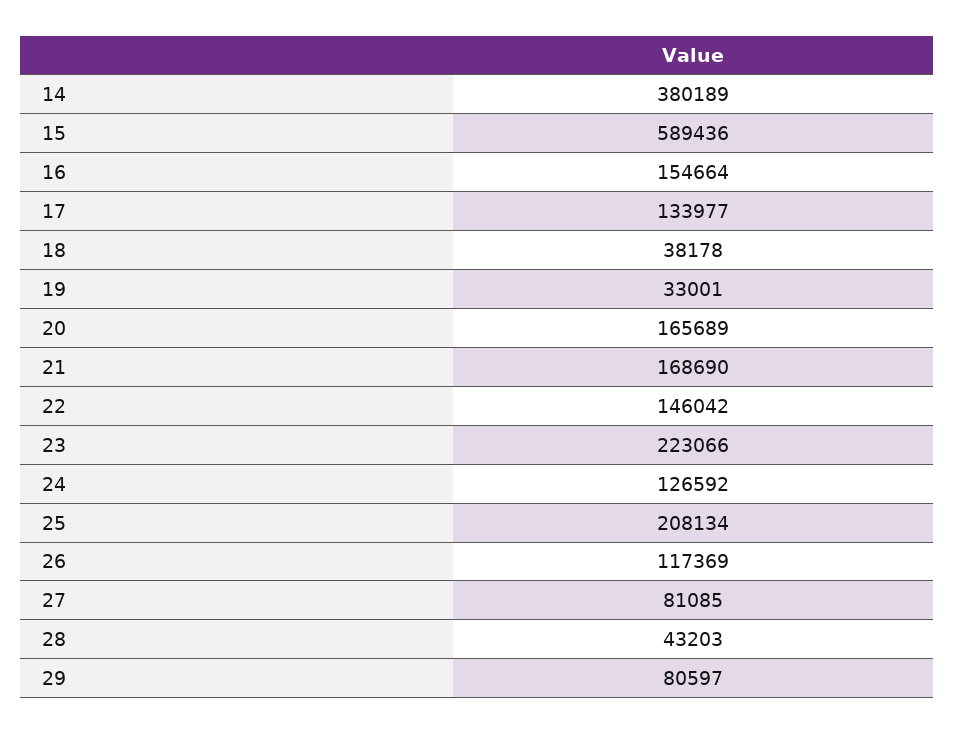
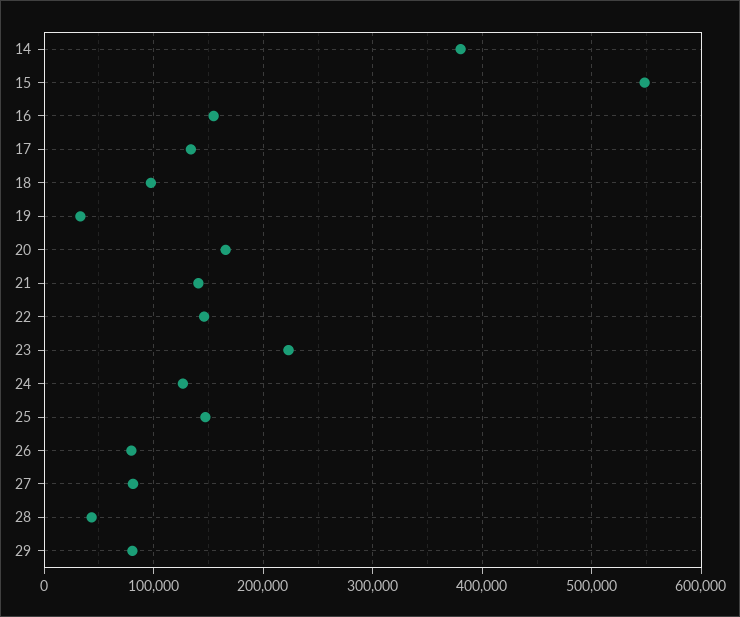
  {
    "14": 380189,
-   "15": 589436,
+   "15": 550000,
    "16": 154664,
    "17": 133977,
-   "18": 38178,
+   "18": 100000,
    "19": 33001,
    "20": 165689,
-   "21": 168690,
+   "21": 140000,
    "22": 146042,
    "23": 223066,
    "24": 126592,
-   "25": 208134,
+   "25": 150000,
-   "26": 117369,
+   "26": 80000,
    "27": 81085,
    "28": 43203,
    "29": 80597
  }

